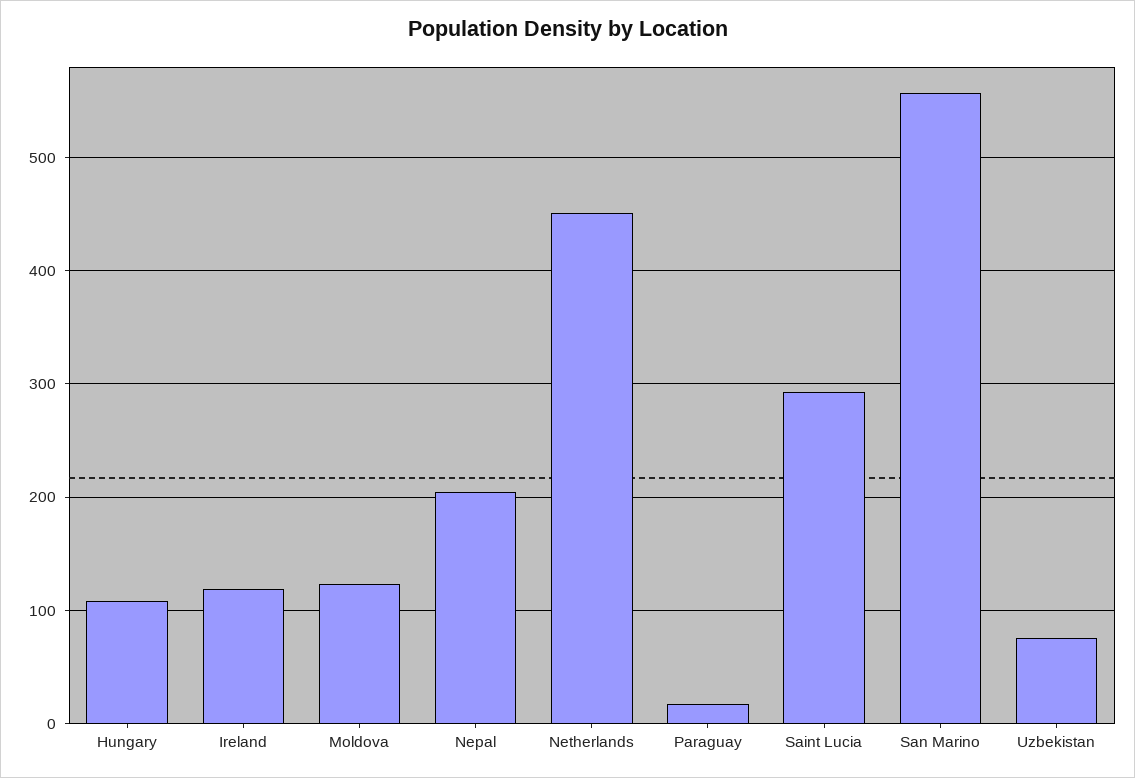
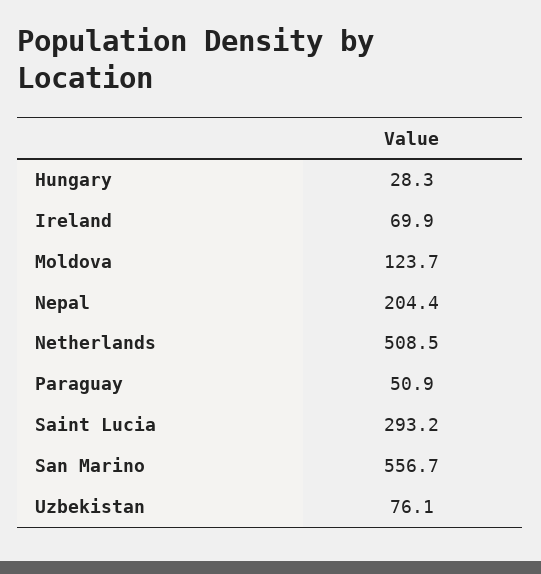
  {
-   "Hungary": 110,
+   "Hungary": 28.3,
-   "Ireland": 120,
+   "Ireland": 69.9,
    "Moldova": 123.7,
    "Nepal": 204.4,
-   "Netherlands": 450,
+   "Netherlands": 508.5,
-   "Paraguay": 20,
+   "Paraguay": 50.9,
    "Saint Lucia": 293.2,
    "San Marino": 556.7,
    "Uzbekistan": 76.1
  }

